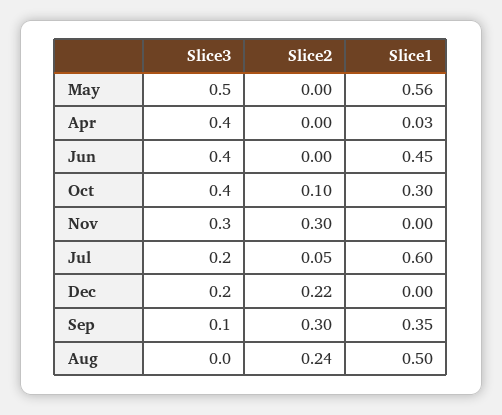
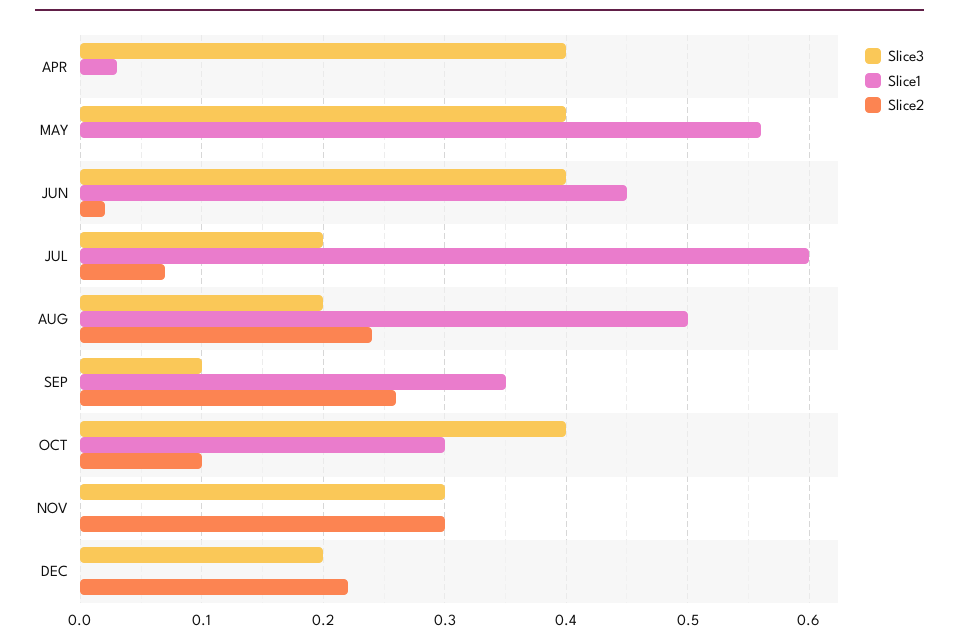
  {
    "Slice3": {
-     "May": 0.5,
+     "May": 0.4,
      "Apr": 0.4,
      "Jun": 0.4,
      "Oct": 0.4,
      "Nov": 0.3,
      "Jul": 0.2,
      "Dec": 0.2,
      "Sep": 0.1,
-     "Aug": 0
+     "Aug": 0.2
    },
    "Slice2": {
      "May": 0,
      "Apr": 0,
-     "Jun": 0,
+     "Jun": 0.02,
      "Oct": 0.1,
      "Nov": 0.3,
-     "Jul": 0.05,
+     "Jul": 0.07,
      "Dec": 0.22,
-     "Sep": 0.3,
+     "Sep": 0.26,
      "Aug": 0.24
    },
    "Slice1": {
      "May": 0.56,
      "Apr": 0.03,
      "Jun": 0.45,
      "Oct": 0.3,
      "Nov": 0,
      "Jul": 0.6,
      "Dec": 0,
      "Sep": 0.35,
      "Aug": 0.5
    }
  }

